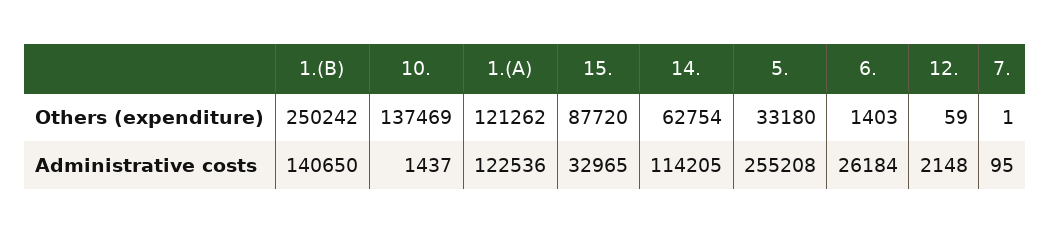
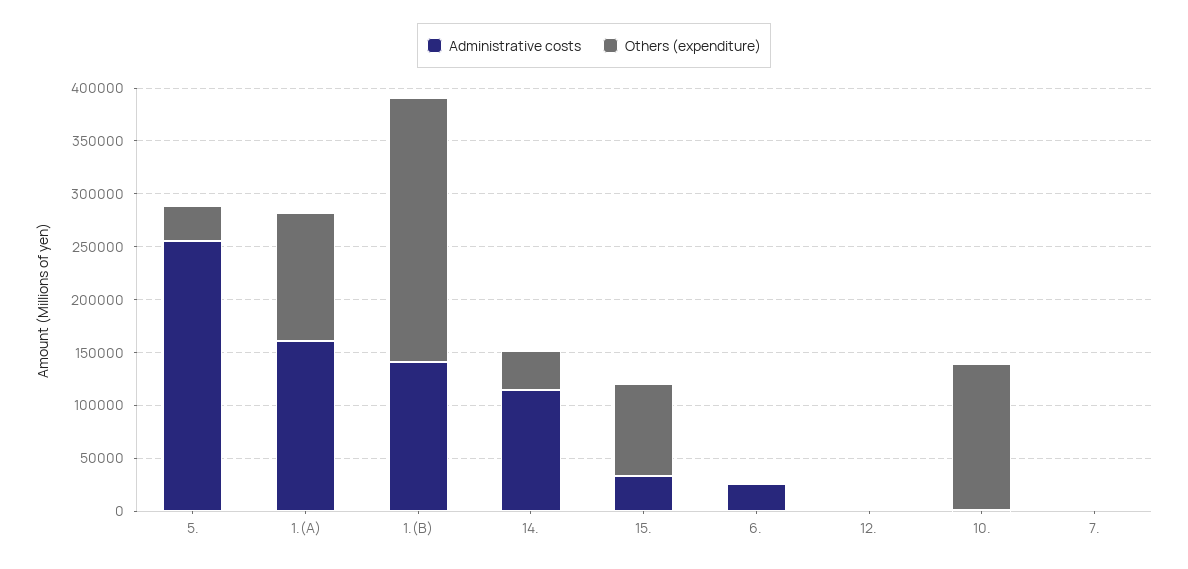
  {
    "Others (expenditure)": {
      "1.(B)": 250242,
      "10.": 137469,
      "1.(A)": 121262,
      "15.": 87720,
-     "14.": 62754,
+     "14.": 40000,
      "5.": 33180,
      "6.": 1403,
      "12.": 59,
      "7.": 1
    },
    "Administrative costs": {
      "1.(B)": 140650,
      "10.": 1437,
-     "1.(A)": 122536,
+     "1.(A)": 160000,
      "15.": 32965,
      "14.": 114205,
      "5.": 255208,
      "6.": 26184,
      "12.": 2148,
      "7.": 95
    }
  }

